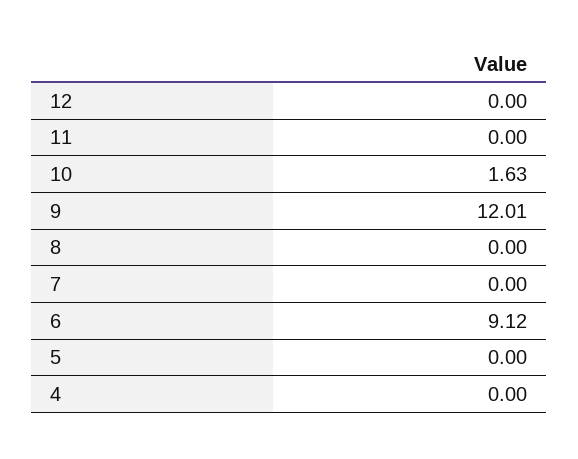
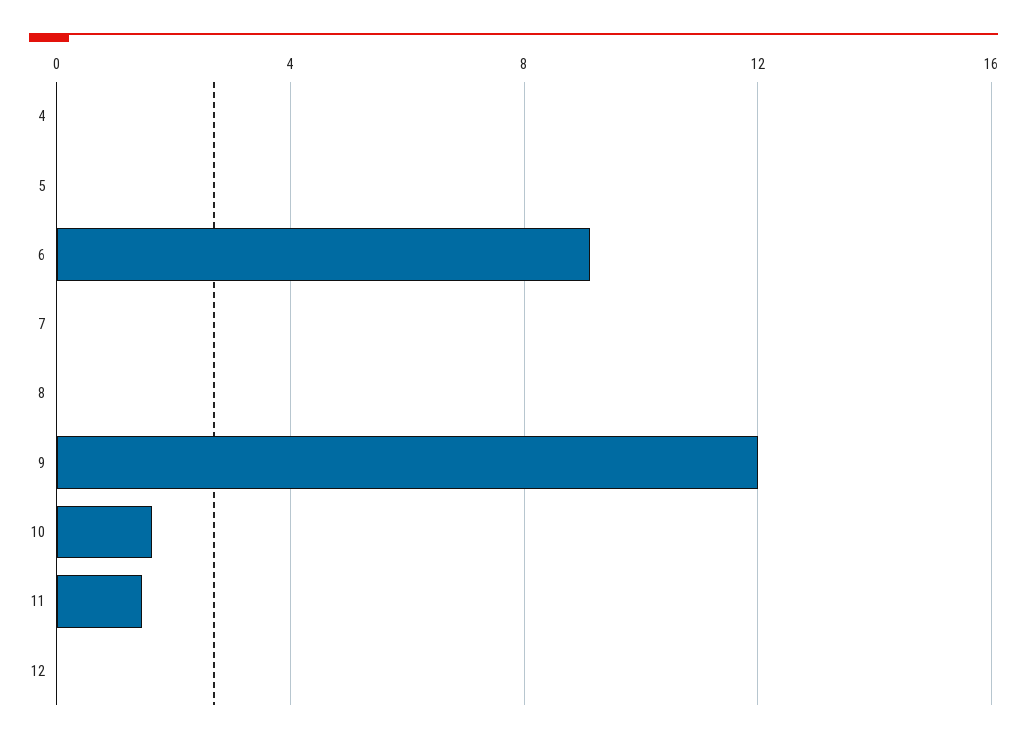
  {
    "12": 0,
-   "11": 0,
+   "11": 1.5,
    "10": 1.63,
    "9": 12.01,
    "8": 0,
    "7": 0,
    "6": 9.12,
    "5": 0,
    "4": 0
  }

